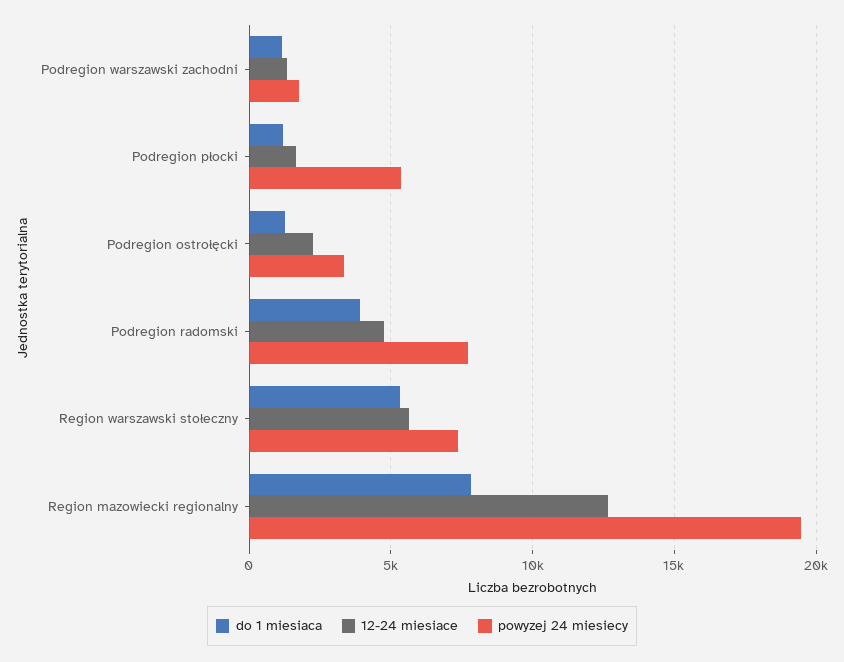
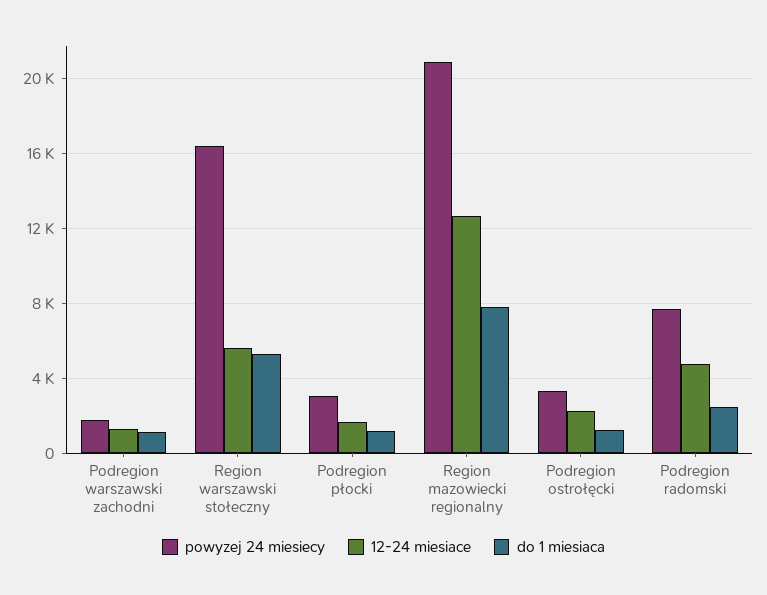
  {
    "do 1 miesiaca": {
      "Podregion warszawski zachodni": 1000,
      "Podregion płocki": 1000,
      "Podregion ostrołęcki": 1500,
-     "Podregion radomski": 4000,
+     "Podregion radomski": 2500,
      "Region warszawski stołeczny": 5500,
      "Region mazowiecki regionalny": 8000
    },
    "12-24 miesiace": {
      "Podregion warszawski zachodni": 1500,
      "Podregion płocki": 1500,
      "Podregion ostrołęcki": 2000,
      "Podregion radomski": 5000,
      "Region warszawski stołeczny": 5500,
      "Region mazowiecki regionalny": 12500
    },
    "powyzej 24 miesiecy": {
      "Podregion warszawski zachodni": 2000,
-     "Podregion płocki": 5500,
+     "Podregion płocki": 3000,
      "Podregion ostrołęcki": 3500,
      "Podregion radomski": 7500,
-     "Region warszawski stołeczny": 7500,
+     "Region warszawski stołeczny": 16500,
-     "Region mazowiecki regionalny": 19500
+     "Region mazowiecki regionalny": 21000
    }
  }

